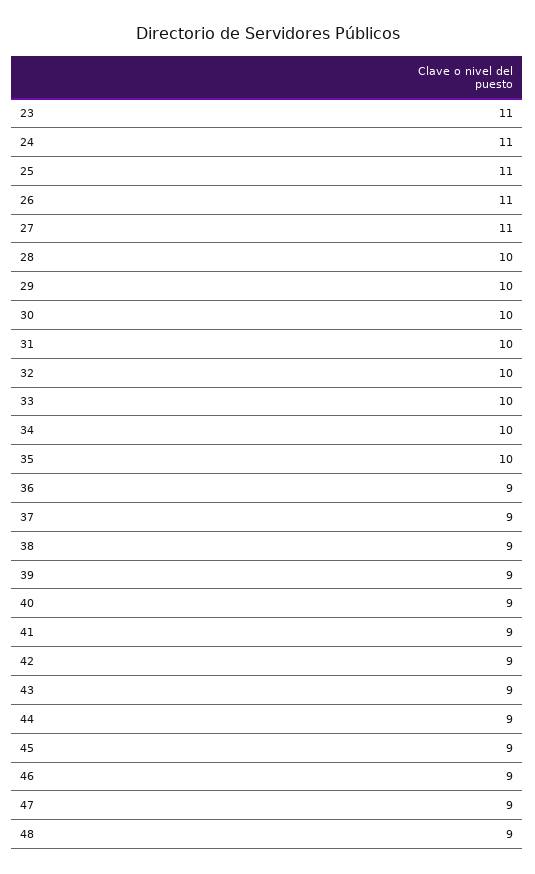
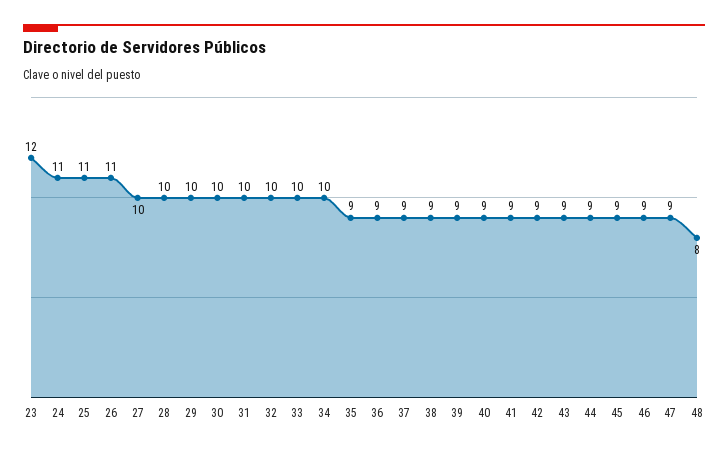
  {
-   "23": 11,
+   "23": 12,
    "24": 11,
    "25": 11,
    "26": 11,
-   "27": 11,
+   "27": 10,
    "28": 10,
    "29": 10,
    "30": 10,
    "31": 10,
    "32": 10,
    "33": 10,
    "34": 10,
-   "35": 10,
+   "35": 9,
    "36": 9,
    "37": 9,
    "38": 9,
    "39": 9,
    "40": 9,
    "41": 9,
    "42": 9,
    "43": 9,
    "44": 9,
    "45": 9,
    "46": 9,
    "47": 9,
-   "48": 9
+   "48": 8
  }

